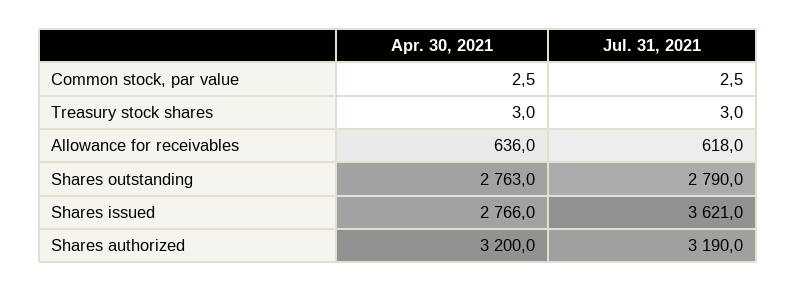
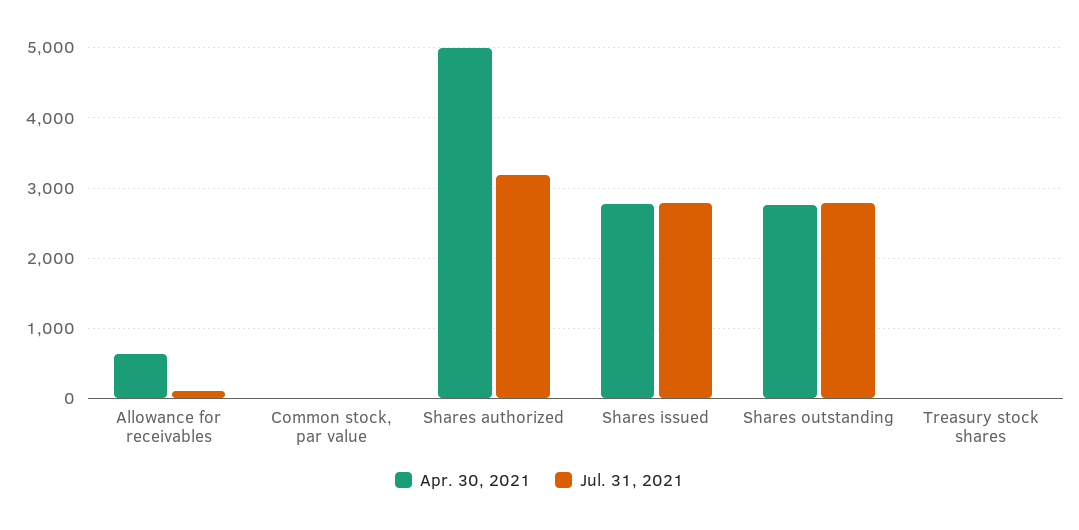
  {
    "Apr. 30, 2021": {
      "Common stock, par value": 2.5,
      "Treasury stock shares": 3,
      "Allowance for receivables": 636,
      "Shares outstanding": 2763,
      "Shares issued": 2766,
-     "Shares authorized": 3200
+     "Shares authorized": 5000
    },
    "Jul. 31, 2021": {
      "Common stock, par value": 2.5,
      "Treasury stock shares": 3,
-     "Allowance for receivables": 618,
+     "Allowance for receivables": 100,
      "Shares outstanding": 2790,
-     "Shares issued": 3621,
+     "Shares issued": 2800,
      "Shares authorized": 3190
    }
  }

